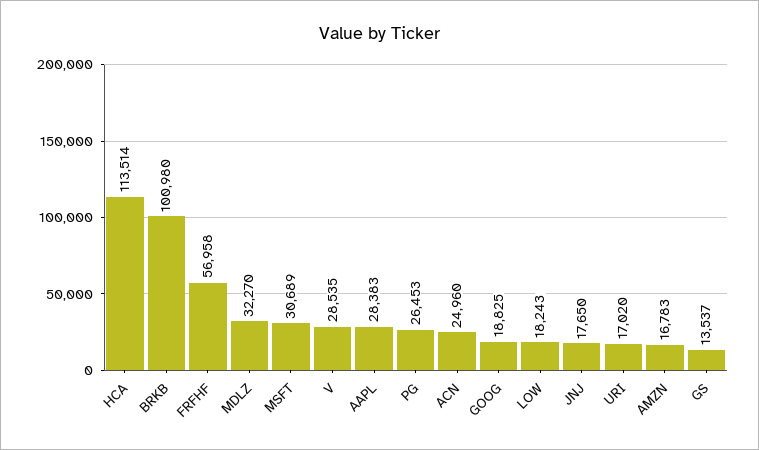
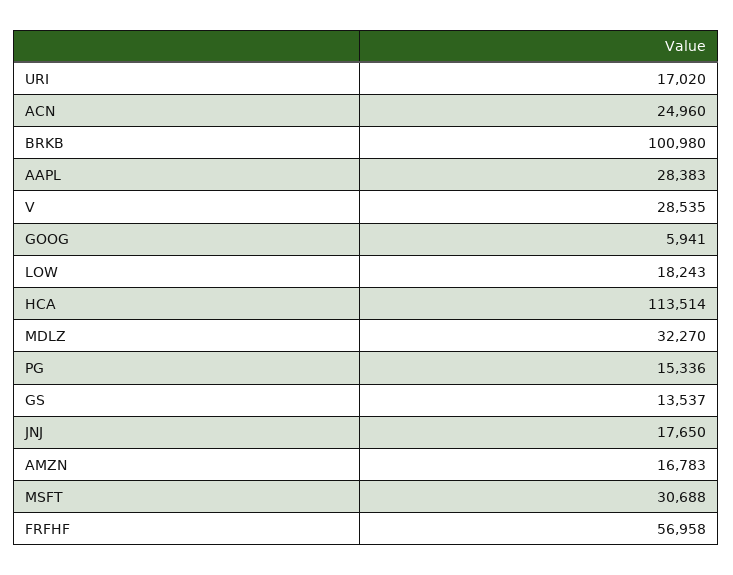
  {
    "HCA": 113514,
    "BRKB": 100980,
    "FRFHF": 56958,
    "MDLZ": 32270,
-   "MSFT": 30689,
+   "MSFT": 30688,
    "V": 28535,
    "AAPL": 28383,
-   "PG": 26453,
+   "PG": 15336,
    "ACN": 24960,
-   "GOOG": 18825,
+   "GOOG": 5941,
    "LOW": 18243,
    "JNJ": 17650,
    "URI": 17020,
    "AMZN": 16783,
    "GS": 13537
  }

